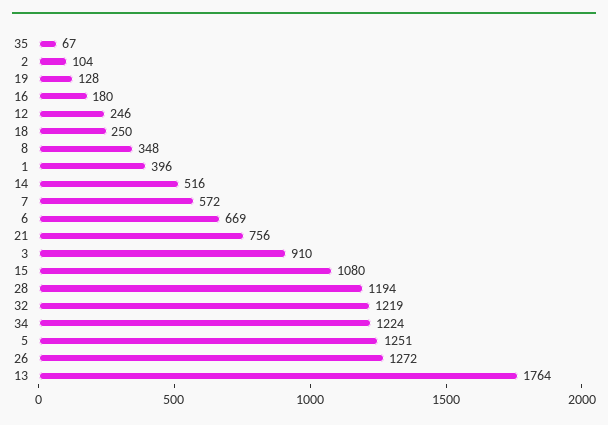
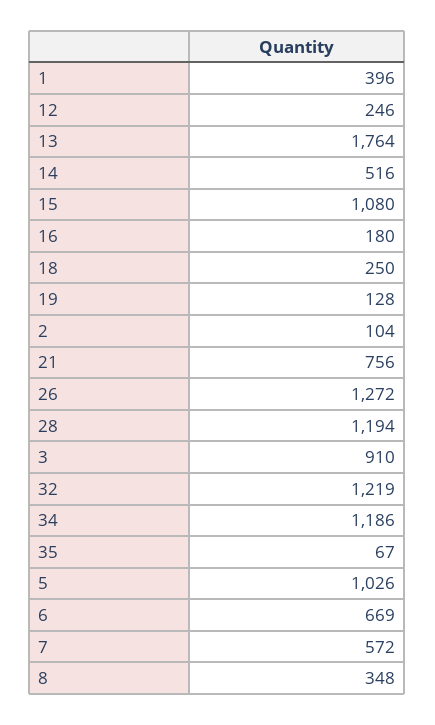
  {
    "35": 67,
    "2": 104,
    "19": 128,
    "16": 180,
    "12": 246,
    "18": 250,
    "8": 348,
    "1": 396,
    "14": 516,
    "7": 572,
    "6": 669,
    "21": 756,
    "3": 910,
    "15": 1080,
    "28": 1194,
    "32": 1219,
-   "34": 1224,
+   "34": 1186,
-   "5": 1251,
+   "5": 1026,
    "26": 1272,
    "13": 1764
  }

